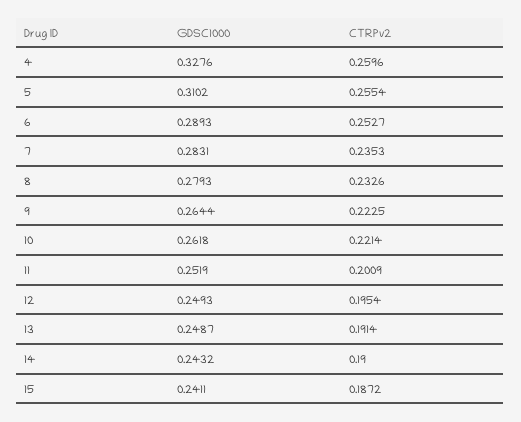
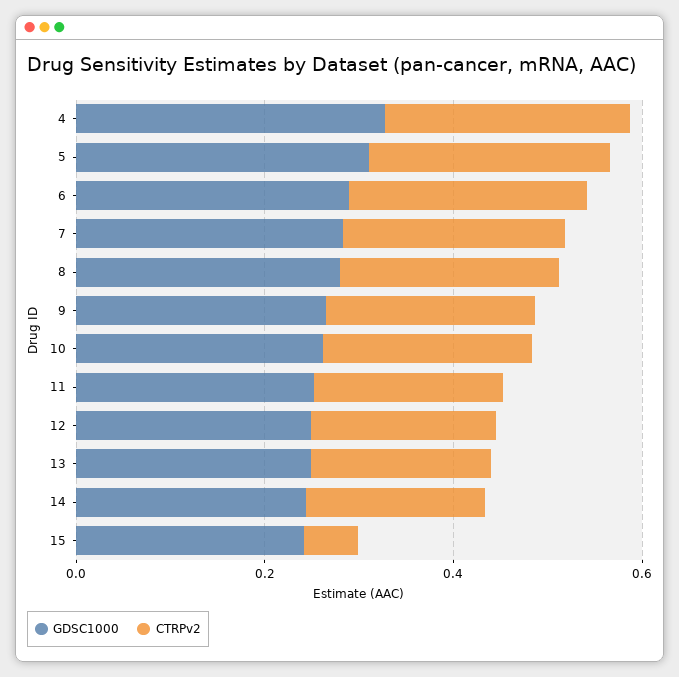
  {
    "GDSC1000": {
      "4": 0.3276,
      "5": 0.3102,
      "6": 0.2893,
      "7": 0.2831,
      "8": 0.2793,
      "9": 0.2644,
      "10": 0.2618,
      "11": 0.2519,
      "12": 0.2493,
      "13": 0.2487,
      "14": 0.2432,
      "15": 0.2411
    },
    "CTRPv2": {
      "4": 0.2596,
      "5": 0.2554,
      "6": 0.2527,
      "7": 0.2353,
      "8": 0.2326,
      "9": 0.2225,
      "10": 0.2214,
      "11": 0.2009,
      "12": 0.1954,
      "13": 0.1914,
      "14": 0.19,
-     "15": 0.1872
+     "15": 0.05
    }
  }

